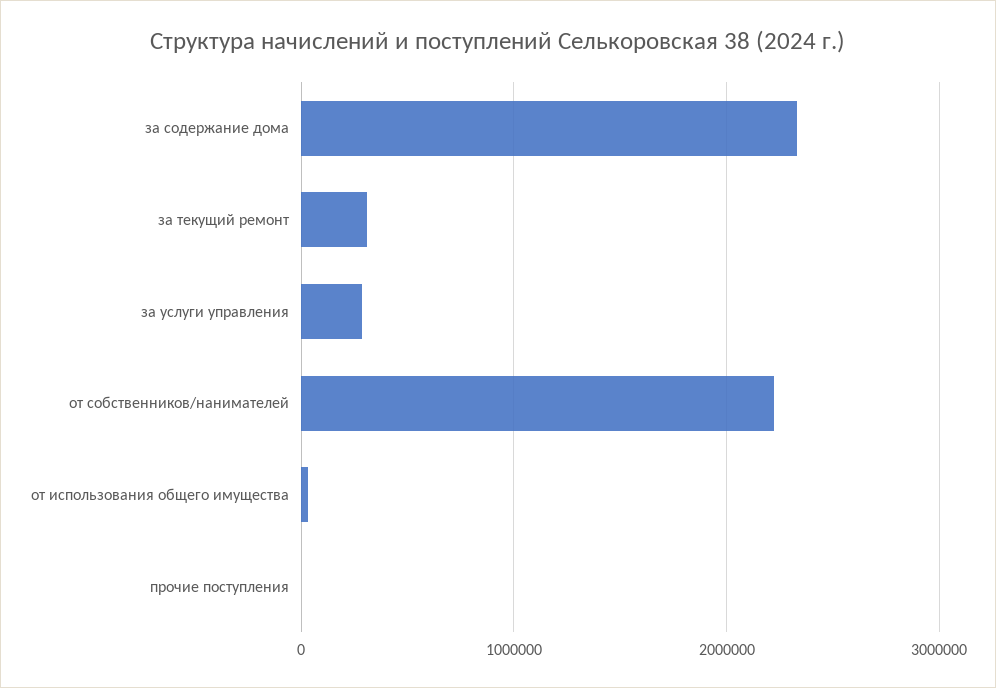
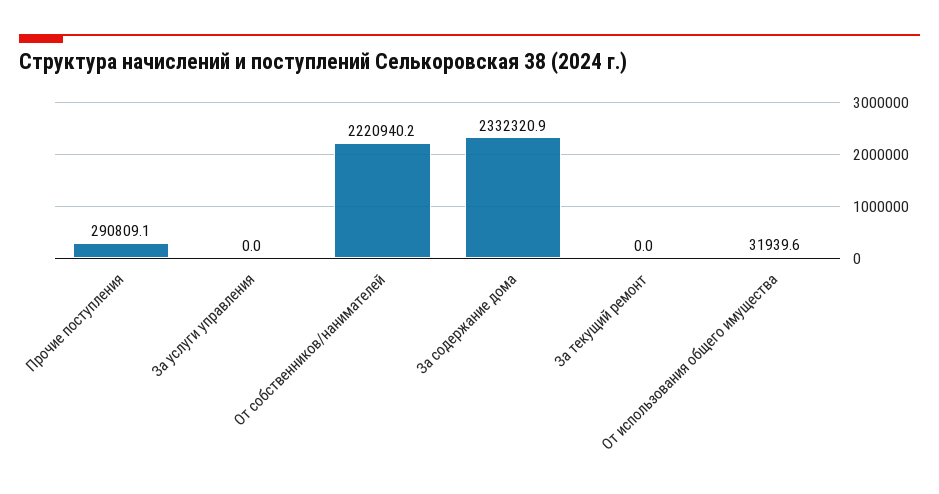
  {
    "за содержание дома": 2332320.9,
-   "за текущий ремонт": 300000,
+   "за текущий ремонт": 0,
-   "за услуги управления": 300000,
+   "за услуги управления": 0,
    "от собственников/нанимателей": 2220940.2,
    "от использования общего имущества": 31939.6,
-   "прочие поступления": 0
+   "прочие поступления": 290809.1
  }

